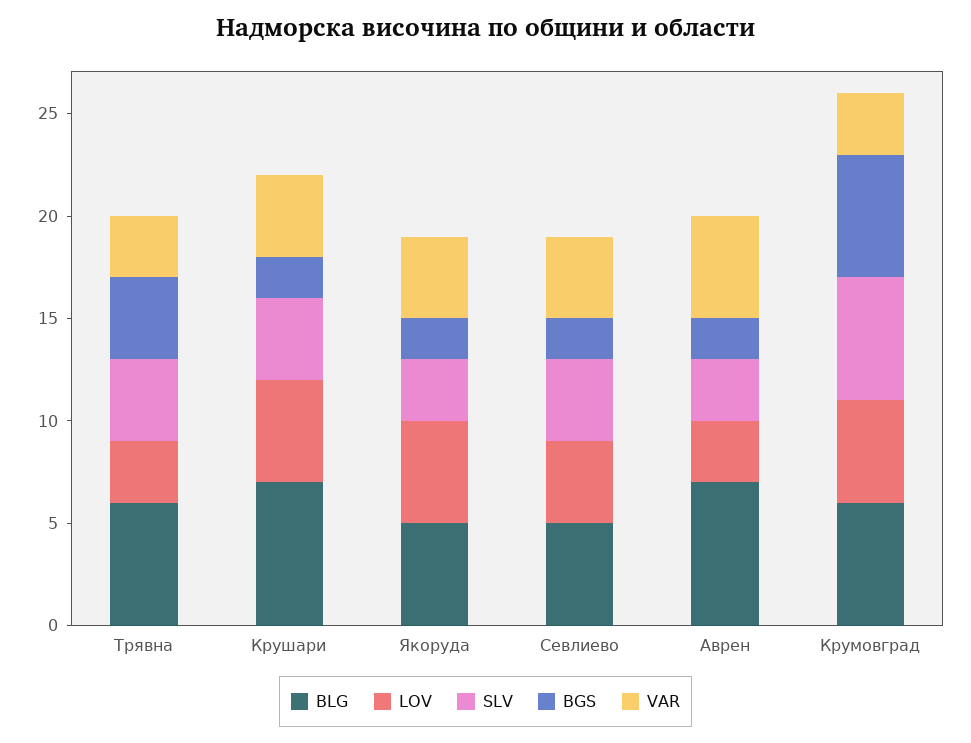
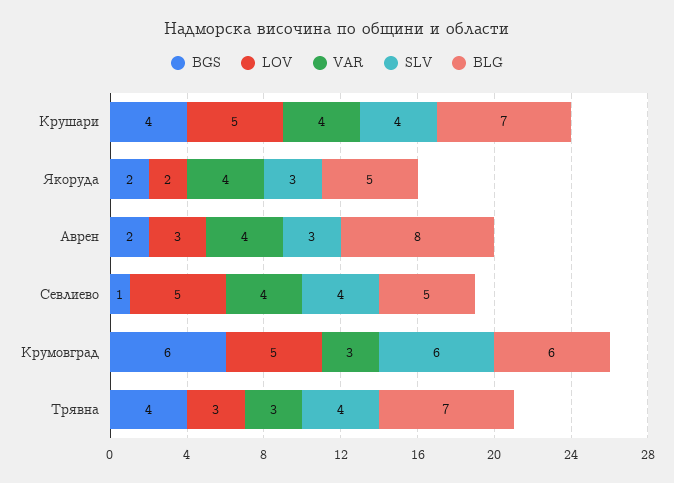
  {
    "BLG": {
-     "Трявна": 6,
+     "Трявна": 7,
      "Крушари": 7,
      "Якоруда": 5,
      "Севлиево": 5,
-     "Аврен": 7,
+     "Аврен": 8,
      "Крумовград": 6
    },
    "LOV": {
      "Трявна": 3,
      "Крушари": 5,
-     "Якоруда": 5,
+     "Якоруда": 2,
-     "Севлиево": 4,
+     "Севлиево": 5,
      "Аврен": 3,
      "Крумовград": 5
    },
    "SLV": {
      "Трявна": 4,
      "Крушари": 4,
      "Якоруда": 3,
      "Севлиево": 4,
      "Аврен": 3,
      "Крумовград": 6
    },
    "BGS": {
      "Трявна": 4,
-     "Крушари": 2,
+     "Крушари": 4,
      "Якоруда": 2,
-     "Севлиево": 2,
+     "Севлиево": 1,
      "Аврен": 2,
      "Крумовград": 6
    },
    "VAR": {
      "Трявна": 3,
      "Крушари": 4,
      "Якоруда": 4,
      "Севлиево": 4,
-     "Аврен": 5,
+     "Аврен": 4,
      "Крумовград": 3
    }
  }

